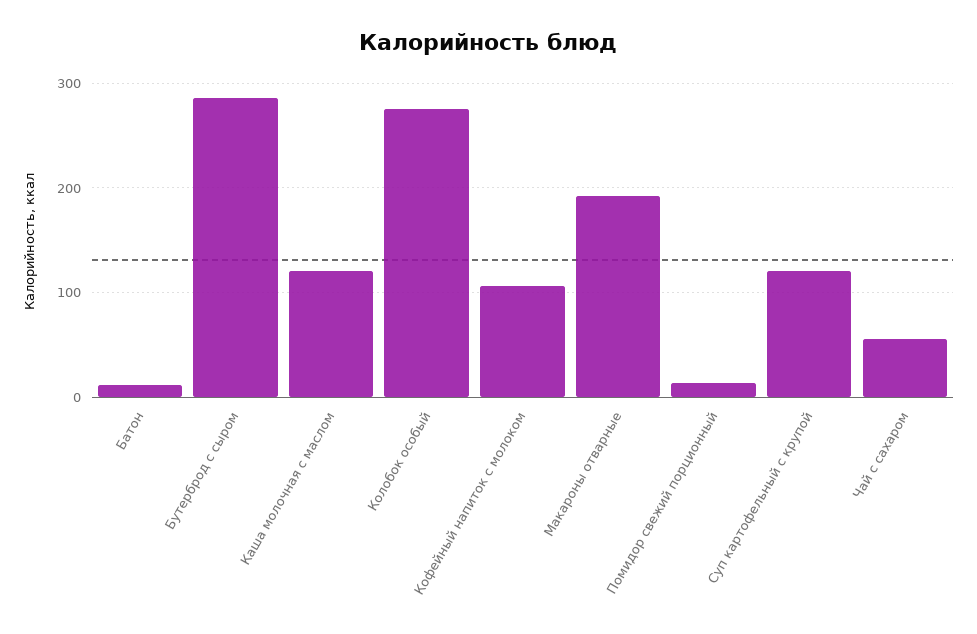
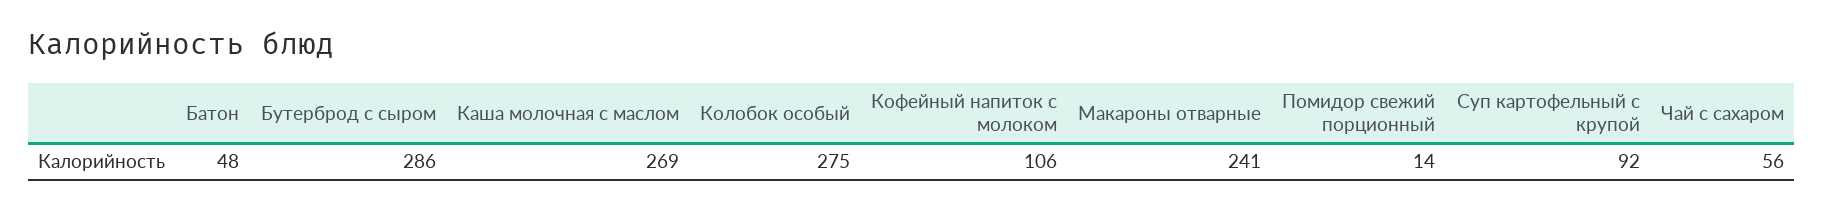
  {
-   "Батон": 10,
+   "Батон": 48,
    "Бутерброд с сыром": 286,
-   "Каша молочная с маслом": 120,
+   "Каша молочная с маслом": 269,
    "Колобок особый": 275,
    "Кофейный напиток с молоком": 106,
-   "Макароны отварные": 190,
+   "Макароны отварные": 241,
    "Помидор свежий порционный": 14,
-   "Суп картофельный с крупой": 120,
+   "Суп картофельный с крупой": 92,
    "Чай с сахаром": 56
  }

